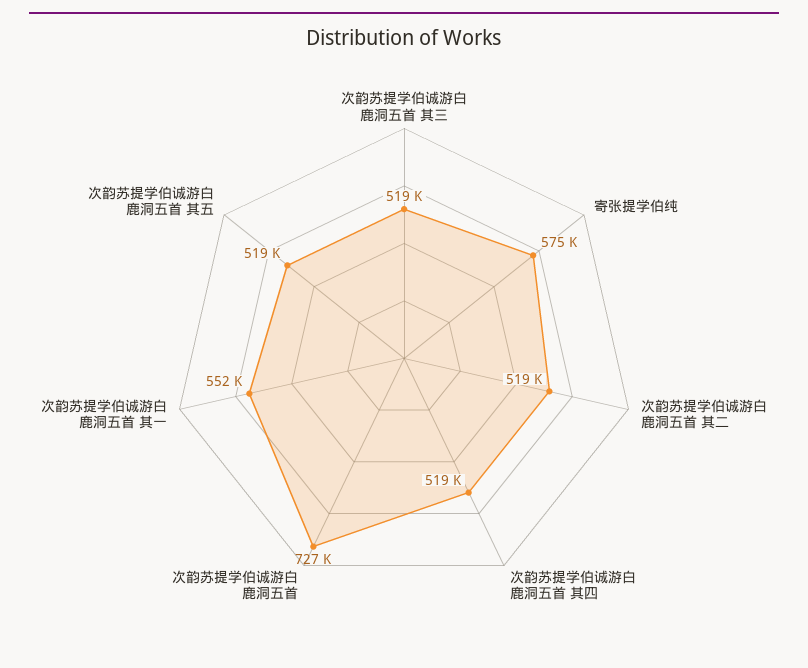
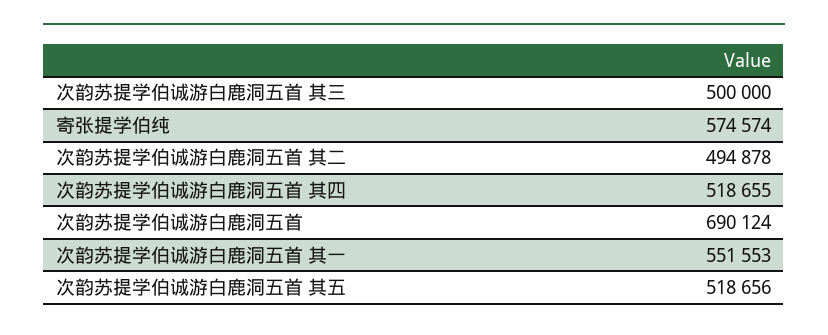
  {
-   "次韵苏提学伯诚游白鹿洞五首 其三": 519000,
+   "次韵苏提学伯诚游白鹿洞五首 其三": 500000,
    "寄张提学伯纯": 574574,
-   "次韵苏提学伯诚游白鹿洞五首 其二": 519000,
+   "次韵苏提学伯诚游白鹿洞五首 其二": 494878,
    "次韵苏提学伯诚游白鹿洞五首 其四": 518655,
-   "次韵苏提学伯诚游白鹿洞五首": 727000,
+   "次韵苏提学伯诚游白鹿洞五首": 690124,
    "次韵苏提学伯诚游白鹿洞五首 其一": 551553,
    "次韵苏提学伯诚游白鹿洞五首 其五": 518656
  }

